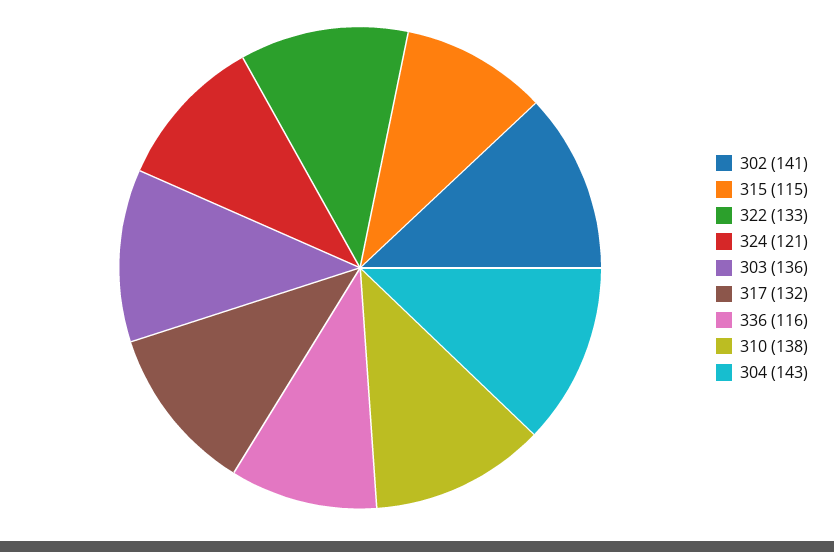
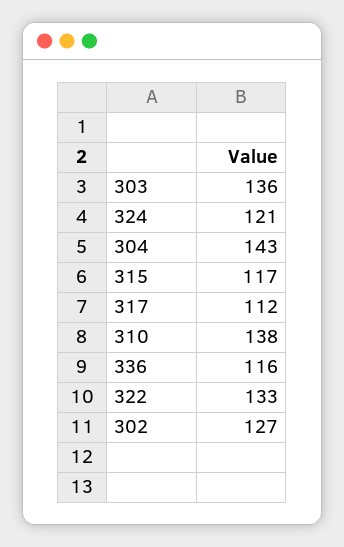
  {
-   "302": 141,
+   "302": 127,
-   "315": 115,
+   "315": 117,
    "322": 133,
    "324": 121,
    "303": 136,
-   "317": 132,
+   "317": 112,
    "336": 116,
    "310": 138,
    "304": 143
  }

